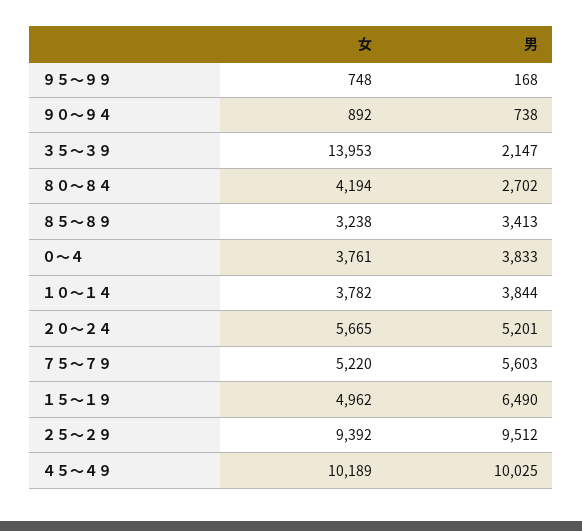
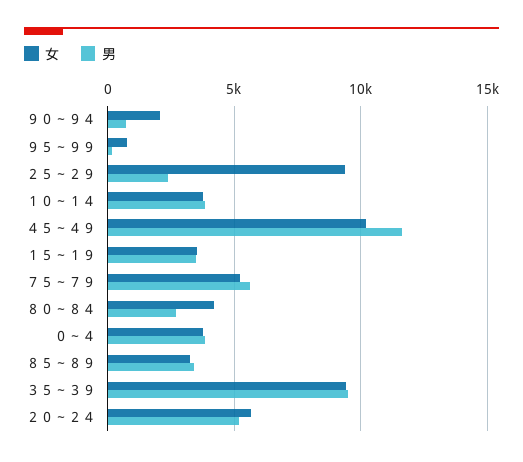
  {
    "女": {
      "９５～９９": 748,
-     "９０～９４": 892,
+     "９０～９４": 2000,
-     "３５～３９": 13953,
+     "３５～３９": 9500,
      "８０～８４": 4194,
      "８５～８９": 3238,
      "０～４": 3761,
      "１０～１４": 3782,
      "２０～２４": 5665,
      "７５～７９": 5220,
-     "１５～１９": 4962,
+     "１５～１９": 3500,
      "２５～２９": 9392,
      "４５～４９": 10189
    },
    "男": {
      "９５～９９": 168,
      "９０～９４": 738,
-     "３５～３９": 2147,
+     "３５～３９": 9500,
      "８０～８４": 2702,
      "８５～８９": 3413,
      "０～４": 3833,
      "１０～１４": 3844,
      "２０～２４": 5201,
      "７５～７９": 5603,
-     "１５～１９": 6490,
+     "１５～１９": 3500,
-     "２５～２９": 9512,
+     "２５～２９": 2500,
-     "４５～４９": 10025
+     "４５～４９": 11500
    }
  }

